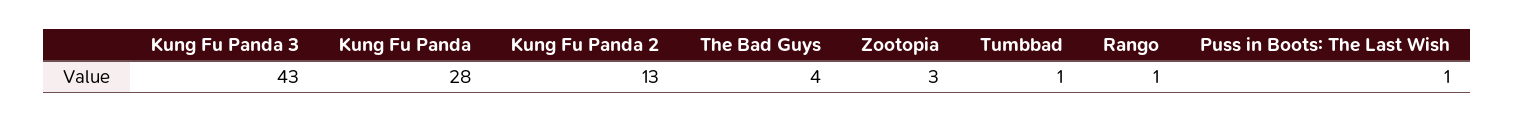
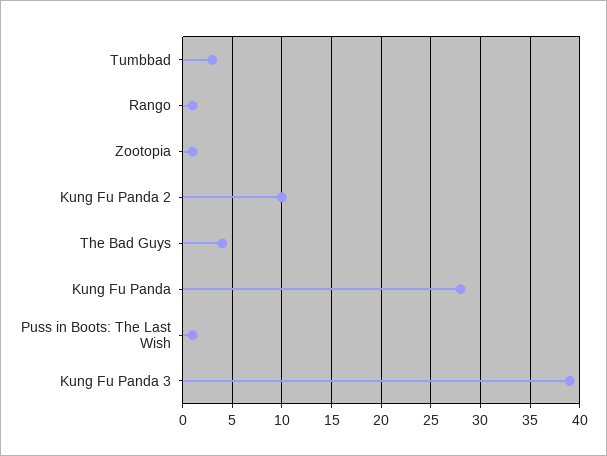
  {
-   "Kung Fu Panda 3": 43,
+   "Kung Fu Panda 3": 39,
    "Kung Fu Panda": 28,
-   "Kung Fu Panda 2": 13,
+   "Kung Fu Panda 2": 10,
    "The Bad Guys": 4,
-   "Zootopia": 3,
+   "Zootopia": 1,
-   "Tumbbad": 1,
+   "Tumbbad": 3,
    "Rango": 1,
    "Puss in Boots: The Last Wish": 1
  }

